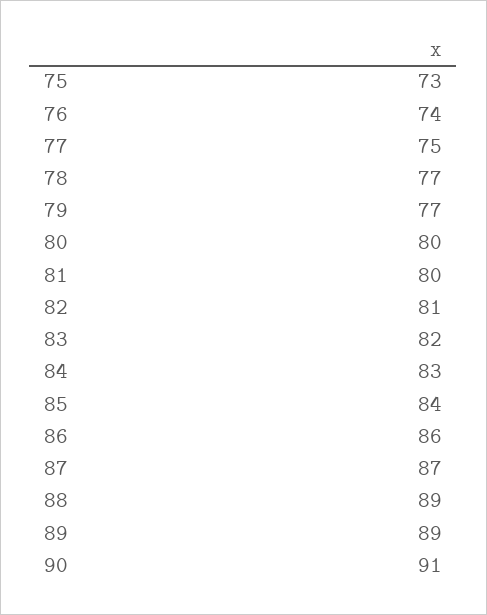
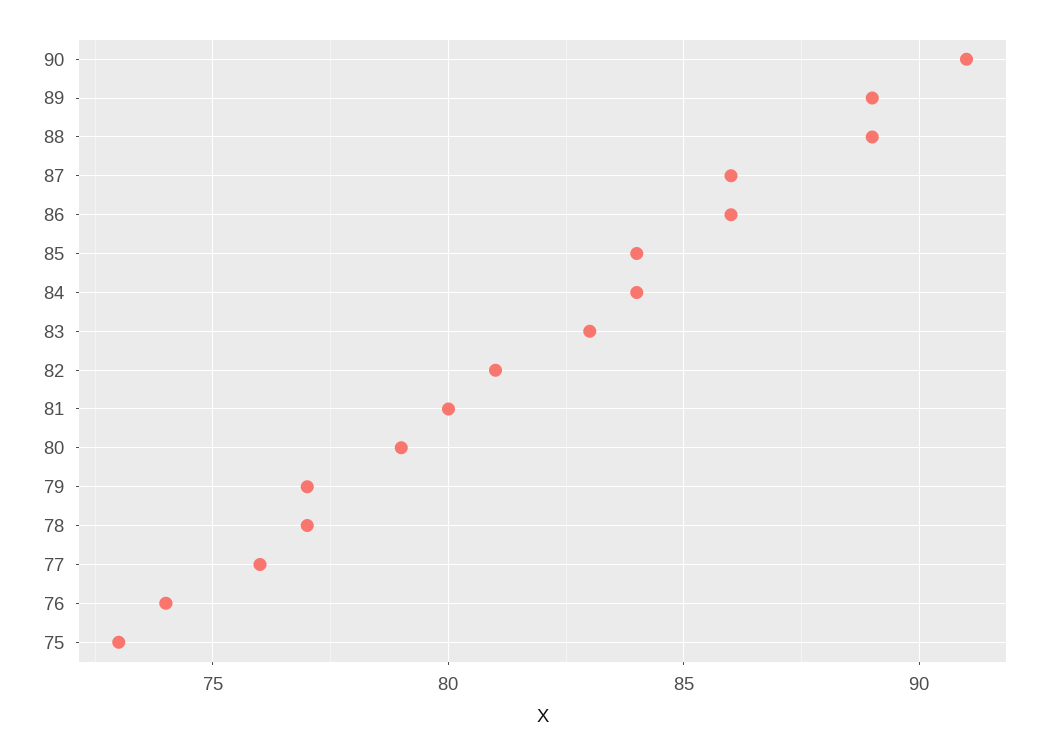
  {
    "75": 73,
    "76": 74,
-   "77": 75,
+   "77": 76,
    "78": 77,
    "79": 77,
-   "80": 80,
+   "80": 79,
    "81": 80,
    "82": 81,
-   "83": 82,
+   "83": 83,
-   "84": 83,
+   "84": 84,
    "85": 84,
    "86": 86,
-   "87": 87,
+   "87": 86,
    "88": 89,
    "89": 89,
    "90": 91
  }

